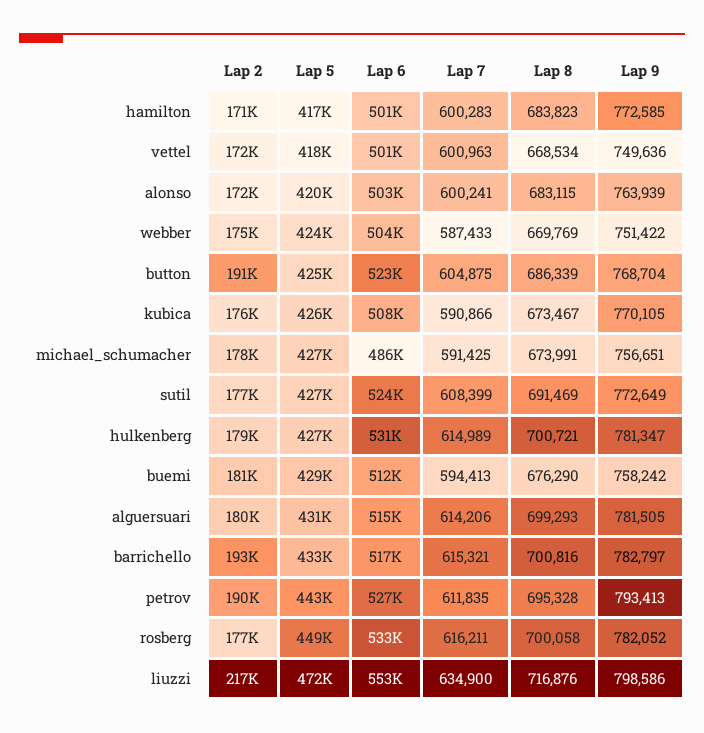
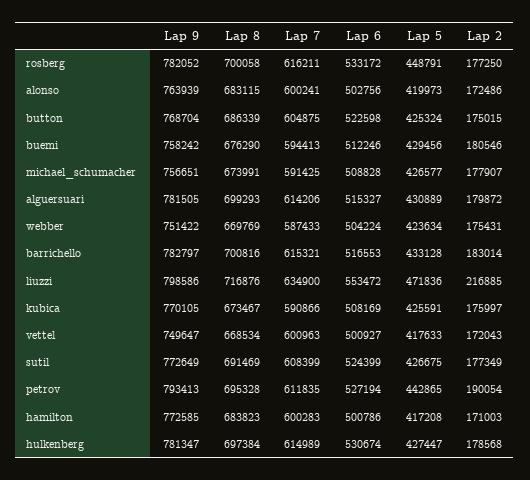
  {
    "Lap 2": {
      "hamilton": 171003,
      "vettel": 172043,
      "alonso": 172486,
      "webber": 175431,
-     "button": 191000,
+     "button": 175015,
      "kubica": 175997,
      "michael_schumacher": 177907,
      "sutil": 177349,
      "hulkenberg": 178568,
      "buemi": 180546,
      "alguersuari": 179872,
-     "barrichello": 193000,
+     "barrichello": 183014,
      "petrov": 190054,
      "rosberg": 177250,
      "liuzzi": 216885
    },
    "Lap 5": {
      "hamilton": 417208,
      "vettel": 417633,
      "alonso": 419973,
      "webber": 423634,
      "button": 425324,
      "kubica": 425591,
      "michael_schumacher": 426577,
      "sutil": 426675,
      "hulkenberg": 427447,
      "buemi": 429456,
      "alguersuari": 430889,
      "barrichello": 433128,
      "petrov": 442865,
      "rosberg": 448791,
      "liuzzi": 471836
    },
    "Lap 6": {
      "hamilton": 500786,
      "vettel": 500927,
      "alonso": 502756,
      "webber": 504224,
      "button": 522598,
      "kubica": 508169,
-     "michael_schumacher": 486000,
+     "michael_schumacher": 508828,
      "sutil": 524399,
      "hulkenberg": 530674,
      "buemi": 512246,
      "alguersuari": 515327,
      "barrichello": 516553,
      "petrov": 527194,
      "rosberg": 533172,
      "liuzzi": 553472
    },
    "Lap 7": {
      "hamilton": 600283,
      "vettel": 600963,
      "alonso": 600241,
      "webber": 587433,
      "button": 604875,
      "kubica": 590866,
      "michael_schumacher": 591425,
      "sutil": 608399,
      "hulkenberg": 614989,
      "buemi": 594413,
      "alguersuari": 614206,
      "barrichello": 615321,
      "petrov": 611835,
      "rosberg": 616211,
      "liuzzi": 634900
    },
    "Lap 8": {
      "hamilton": 683823,
      "vettel": 668534,
      "alonso": 683115,
      "webber": 669769,
      "button": 686339,
      "kubica": 673467,
      "michael_schumacher": 673991,
      "sutil": 691469,
-     "hulkenberg": 700721,
+     "hulkenberg": 697384,
      "buemi": 676290,
      "alguersuari": 699293,
      "barrichello": 700816,
      "petrov": 695328,
      "rosberg": 700058,
      "liuzzi": 716876
    },
    "Lap 9": {
      "hamilton": 772585,
-     "vettel": 749636,
+     "vettel": 749647,
      "alonso": 763939,
      "webber": 751422,
      "button": 768704,
      "kubica": 770105,
      "michael_schumacher": 756651,
      "sutil": 772649,
      "hulkenberg": 781347,
      "buemi": 758242,
      "alguersuari": 781505,
      "barrichello": 782797,
      "petrov": 793413,
      "rosberg": 782052,
      "liuzzi": 798586
    }
  }

